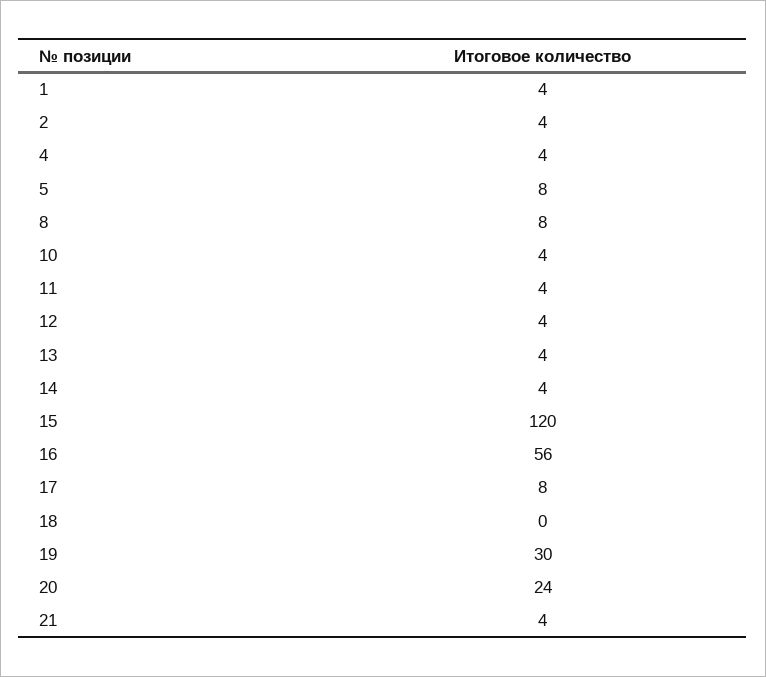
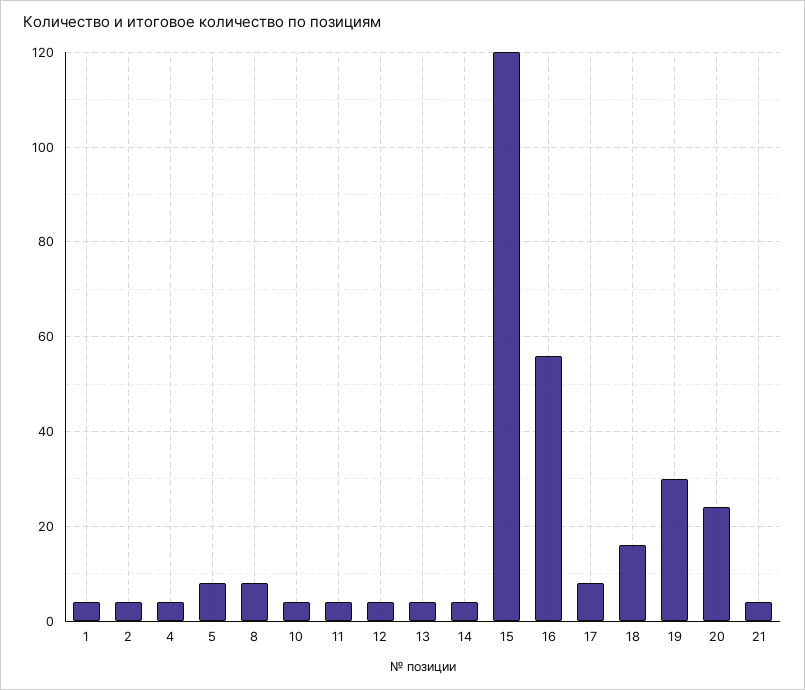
  {
    "1": 4,
    "2": 4,
    "4": 4,
    "5": 8,
    "8": 8,
    "10": 4,
    "11": 4,
    "12": 4,
    "13": 4,
    "14": 4,
    "15": 120,
    "16": 56,
    "17": 8,
-   "18": 0,
+   "18": 15,
    "19": 30,
    "20": 24,
    "21": 4
  }

